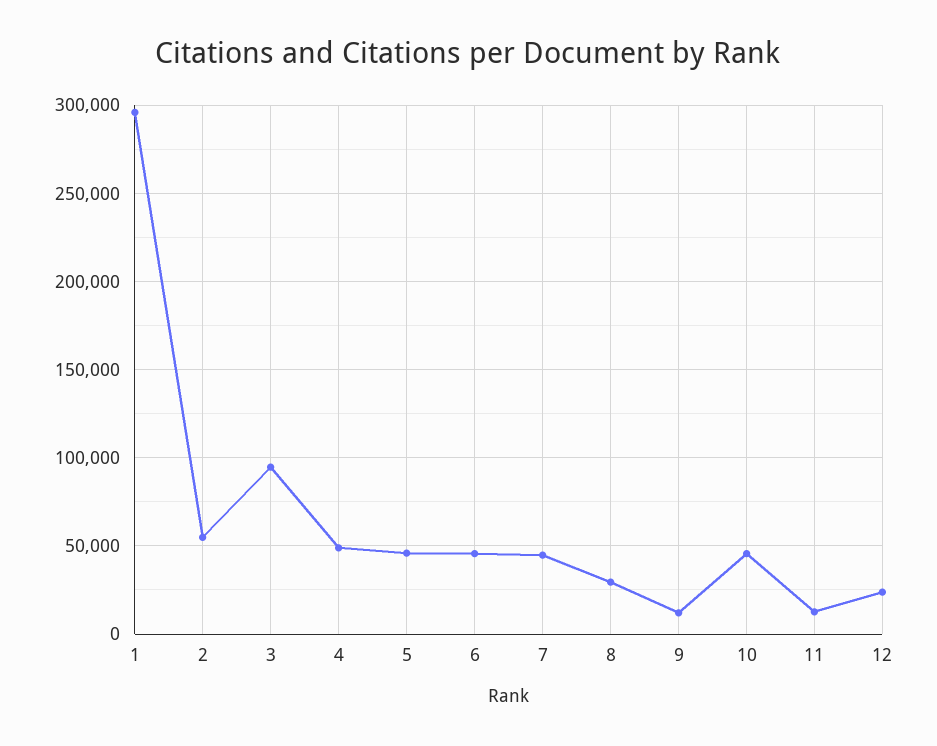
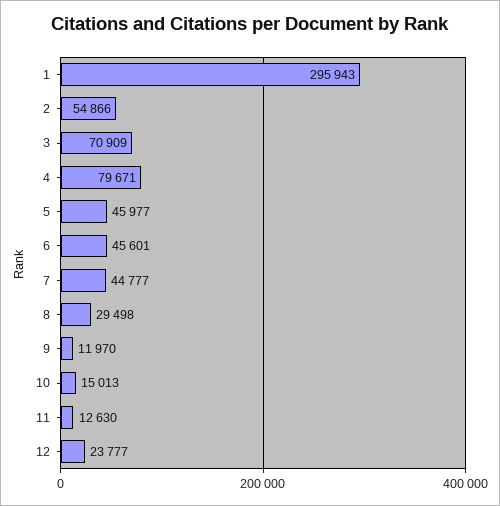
  {
    "1": 295943,
    "2": 54866,
-   "3": 95000,
+   "3": 70909,
-   "4": 50000,
+   "4": 79671,
    "5": 45977,
    "6": 45601,
    "7": 44777,
    "8": 29498,
    "9": 11970,
-   "10": 45000,
+   "10": 15013,
    "11": 12630,
    "12": 23777
  }

